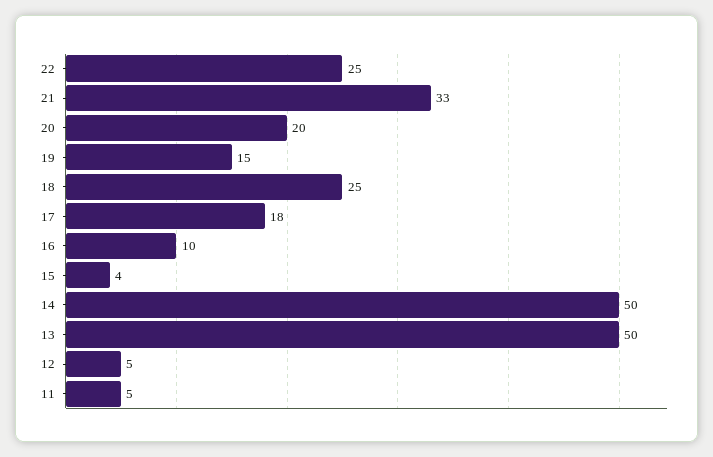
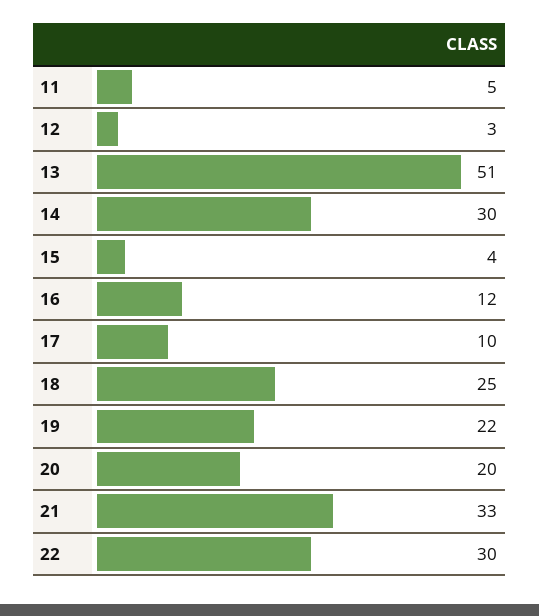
  {
-   "22": 25,
+   "22": 30,
    "21": 33,
    "20": 20,
-   "19": 15,
+   "19": 22,
    "18": 25,
-   "17": 18,
+   "17": 10,
-   "16": 10,
+   "16": 12,
    "15": 4,
-   "14": 50,
+   "14": 30,
-   "13": 50,
+   "13": 51,
-   "12": 5,
+   "12": 3,
    "11": 5
  }

